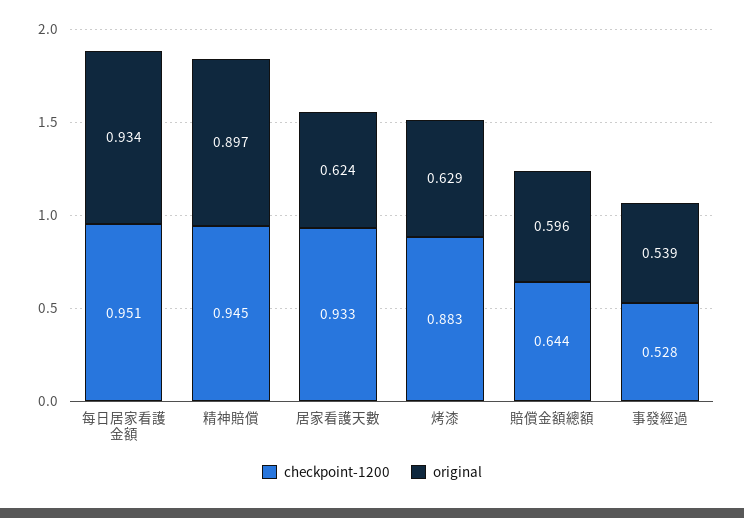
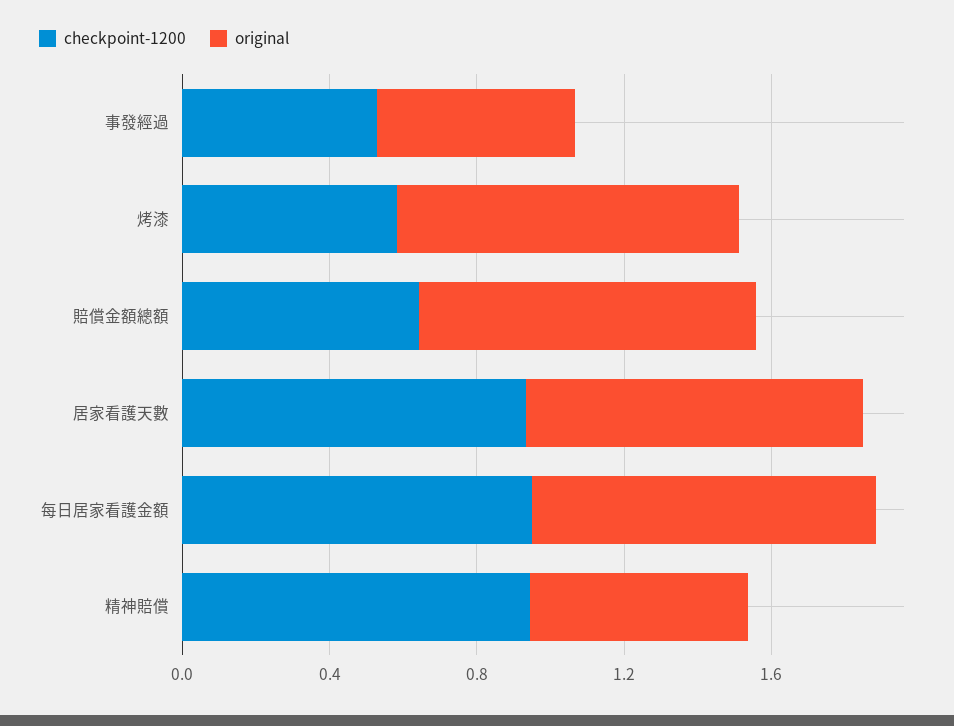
  {
    "checkpoint-1200": {
      "每日居家看護金額": 0.951,
      "精神賠償": 0.945,
      "居家看護天數": 0.933,
-     "烤漆": 0.883,
+     "烤漆": 0.6,
      "賠償金額總額": 0.644,
      "事發經過": 0.528
    },
    "original": {
      "每日居家看護金額": 0.934,
-     "精神賠償": 0.897,
+     "精神賠償": 0.6,
-     "居家看護天數": 0.624,
+     "居家看護天數": 0.9,
-     "烤漆": 0.629,
+     "烤漆": 0.9,
-     "賠償金額總額": 0.596,
+     "賠償金額總額": 0.9,
      "事發經過": 0.539
    }
  }

